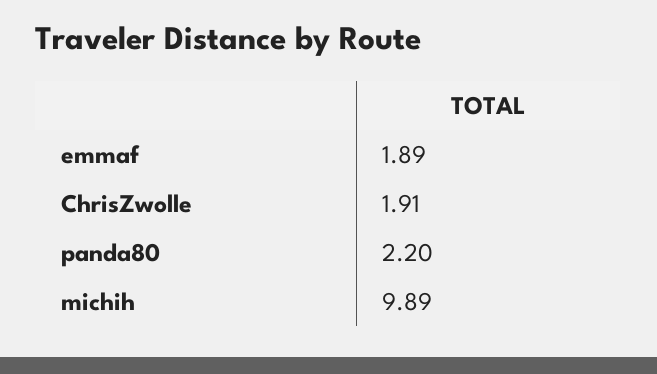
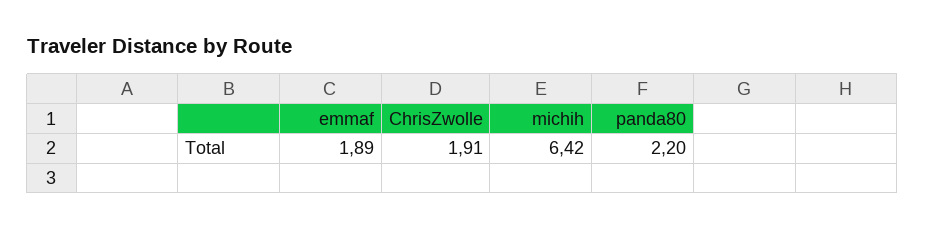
  {
    "emmaf": 1.89,
    "ChrisZwolle": 1.91,
    "panda80": 2.2,
-   "michih": 9.89
+   "michih": 6.42
  }

